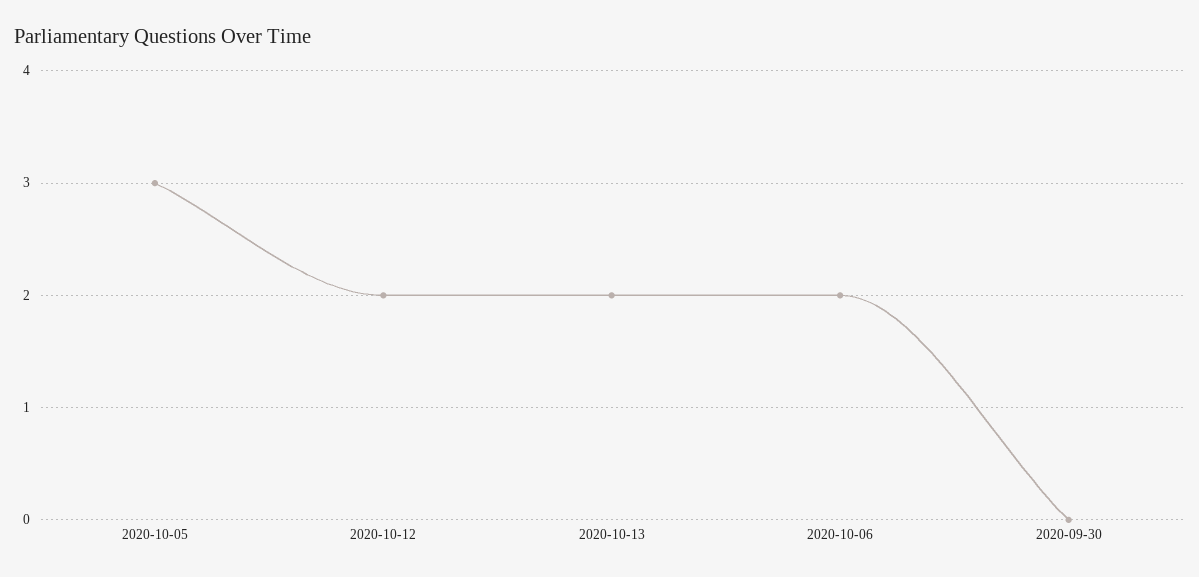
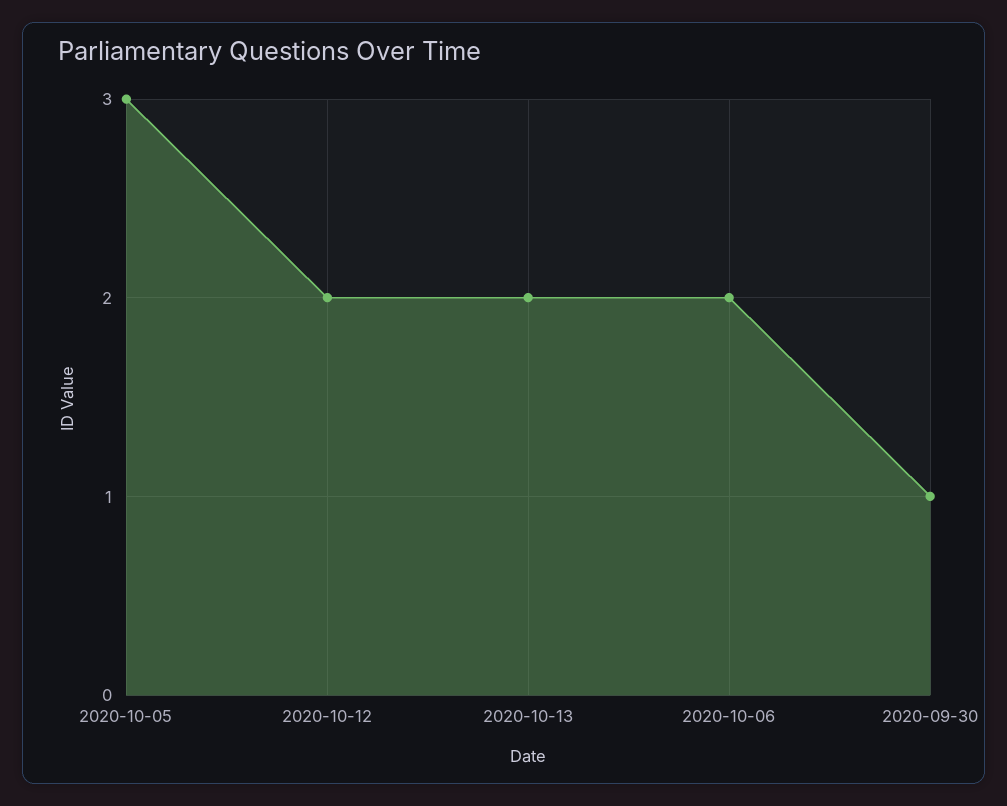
  {
    "2020-10-05": 3,
    "2020-10-12": 2,
    "2020-10-13": 2,
    "2020-10-06": 2,
-   "2020-09-30": 0
+   "2020-09-30": 1
  }

